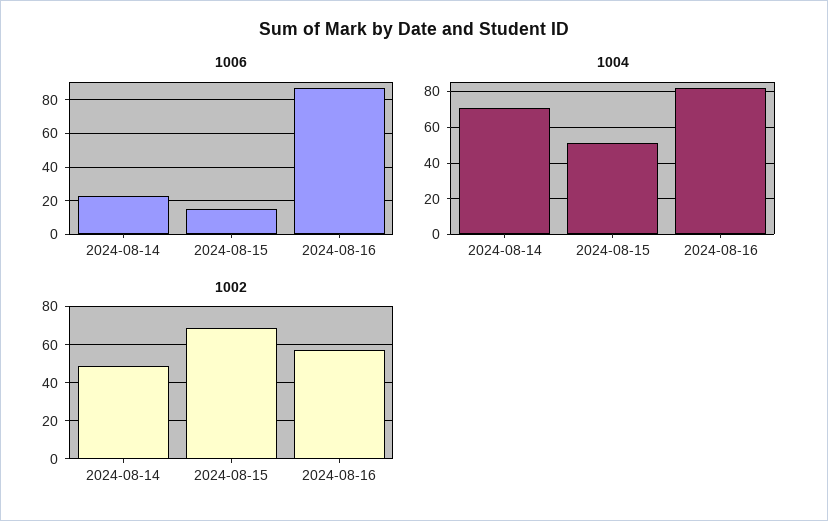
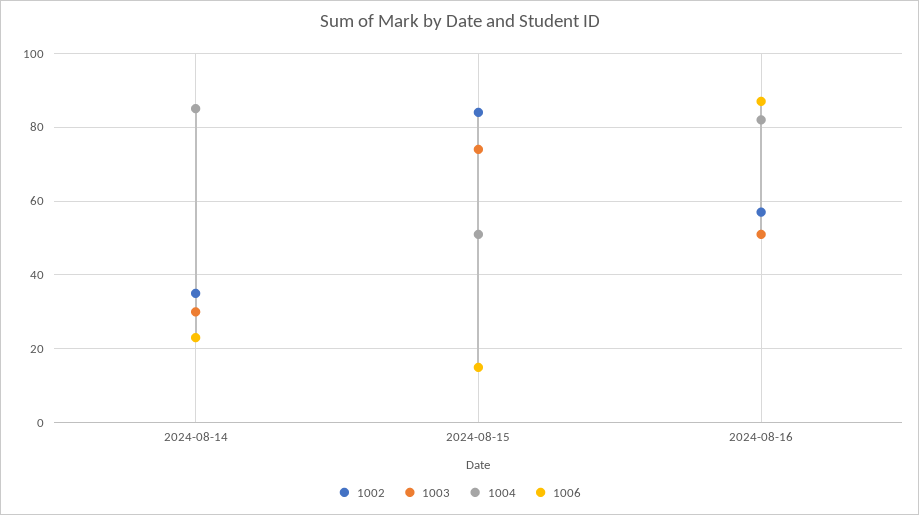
  {
    "1006": {
      "2024-08-14": 25,
      "2024-08-15": 15,
      "2024-08-16": 85
    },
    "1004": {
-     "2024-08-14": 70,
+     "2024-08-14": 85,
      "2024-08-15": 50,
      "2024-08-16": 80
    },
    "1002": {
-     "2024-08-14": 50,
+     "2024-08-14": 35,
-     "2024-08-15": 70,
+     "2024-08-15": 85,
      "2024-08-16": 55
-   }
+   },
+   "1003": {
+     "2024-08-14": 30,
+     "2024-08-15": 75,
+     "2024-08-16": 50
+   }
  }

